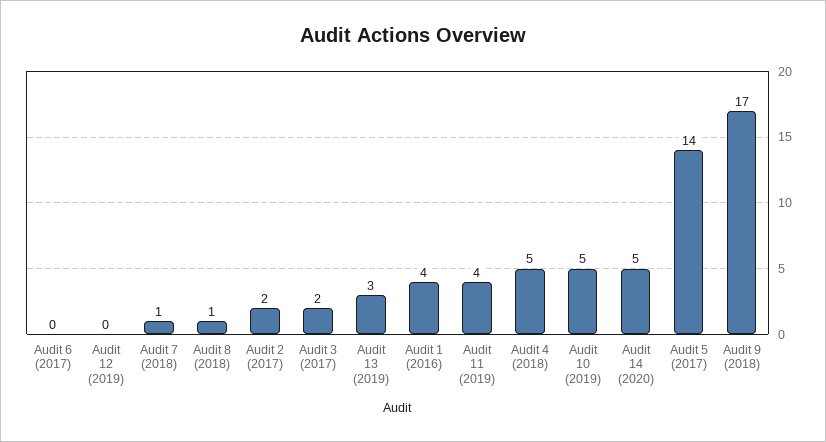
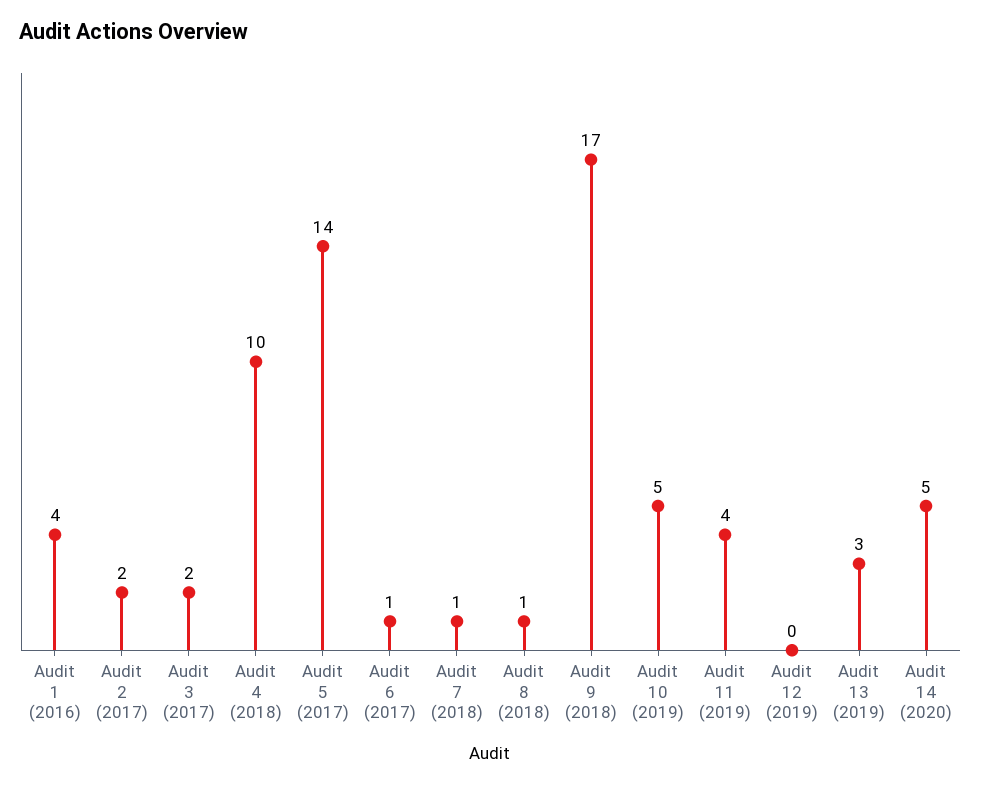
  {
-   "Audit 6 (2017)": 0,
+   "Audit 6 (2017)": 1,
    "Audit 12 (2019)": 0,
    "Audit 7 (2018)": 1,
    "Audit 8 (2018)": 1,
    "Audit 2 (2017)": 2,
    "Audit 3 (2017)": 2,
    "Audit 13 (2019)": 3,
    "Audit 1 (2016)": 4,
    "Audit 11 (2019)": 4,
-   "Audit 4 (2018)": 5,
+   "Audit 4 (2018)": 10,
    "Audit 10 (2019)": 5,
    "Audit 14 (2020)": 5,
    "Audit 5 (2017)": 14,
    "Audit 9 (2018)": 17
  }

